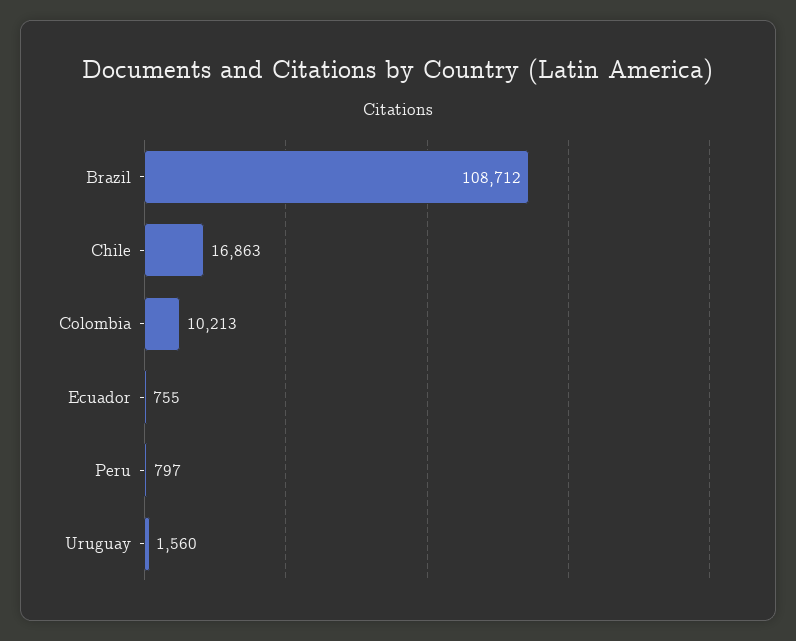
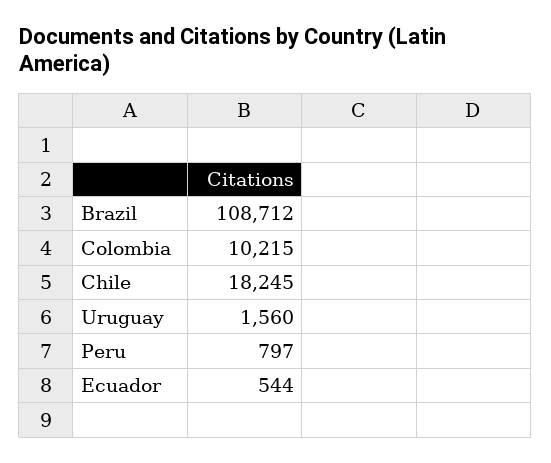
  {
    "Brazil": 108712,
-   "Chile": 16863,
+   "Chile": 18245,
-   "Colombia": 10213,
+   "Colombia": 10215,
-   "Ecuador": 755,
+   "Ecuador": 544,
    "Peru": 797,
    "Uruguay": 1560
  }

